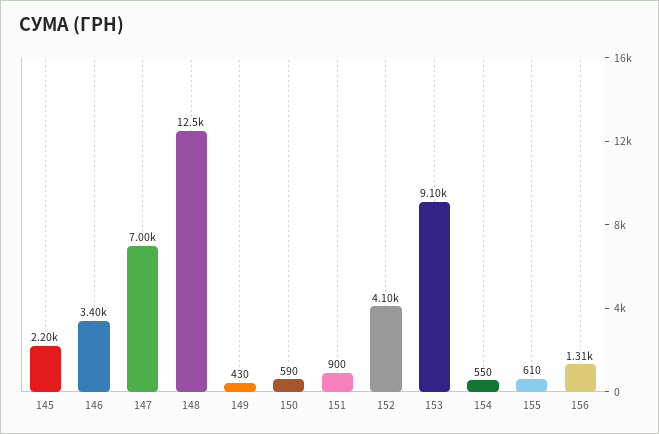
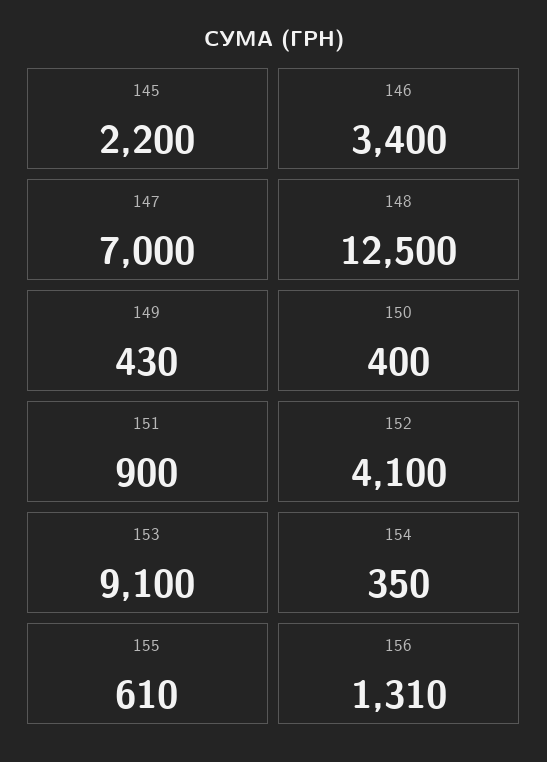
  {
    "145": 2200,
    "146": 3400,
    "147": 7000,
    "148": 12500,
    "149": 430,
-   "150": 590,
+   "150": 400,
    "151": 900,
    "152": 4100,
    "153": 9100,
-   "154": 550,
+   "154": 350,
    "155": 610,
    "156": 1310
  }

